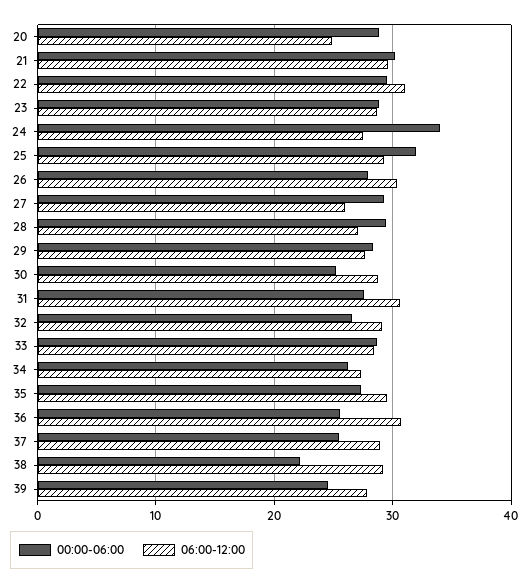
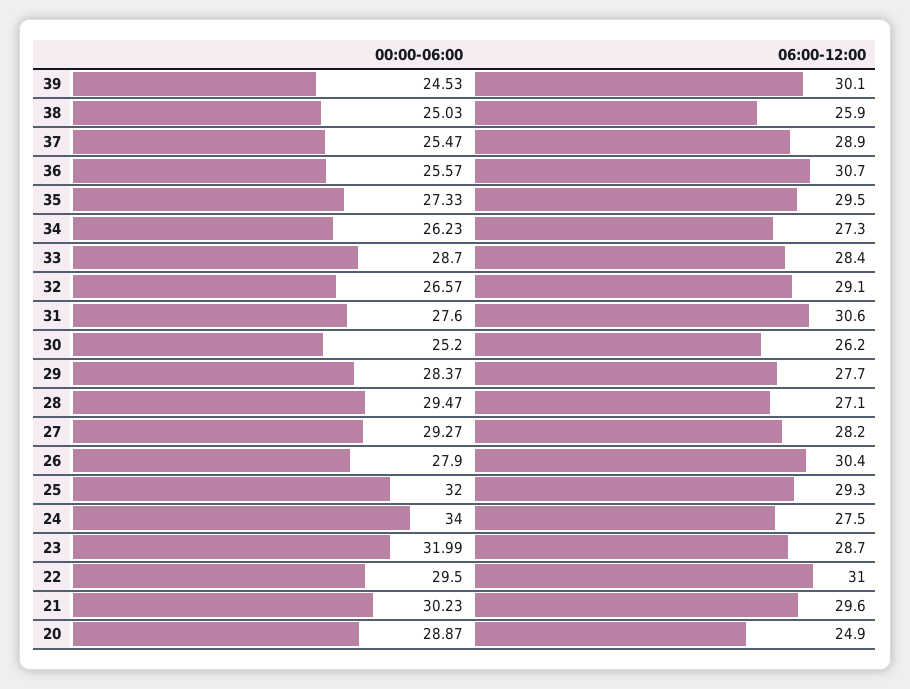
  {
    "00:00-06:00": {
      "20": 28.87,
      "21": 30.23,
      "22": 29.5,
-     "23": 29,
+     "23": 31.99,
      "24": 34,
      "25": 32,
      "26": 27.9,
      "27": 29.27,
      "28": 29.47,
      "29": 28.37,
      "30": 25.2,
      "31": 27.6,
      "32": 26.57,
      "33": 28.7,
      "34": 26.23,
      "35": 27.33,
      "36": 25.57,
      "37": 25.47,
-     "38": 22,
+     "38": 25.03,
      "39": 24.53
    },
    "06:00-12:00": {
      "20": 24.9,
      "21": 29.6,
      "22": 31,
      "23": 28.7,
      "24": 27.5,
      "25": 29.3,
      "26": 30.4,
-     "27": 26,
+     "27": 28.2,
      "28": 27.1,
      "29": 27.7,
-     "30": 29,
+     "30": 26.2,
      "31": 30.6,
      "32": 29.1,
      "33": 28.4,
      "34": 27.3,
      "35": 29.5,
      "36": 30.7,
      "37": 28.9,
-     "38": 29,
+     "38": 25.9,
-     "39": 28
+     "39": 30.1
    }
  }

